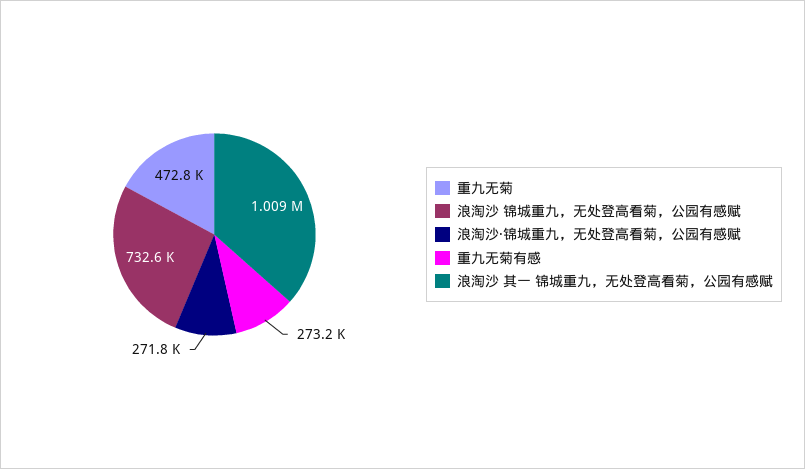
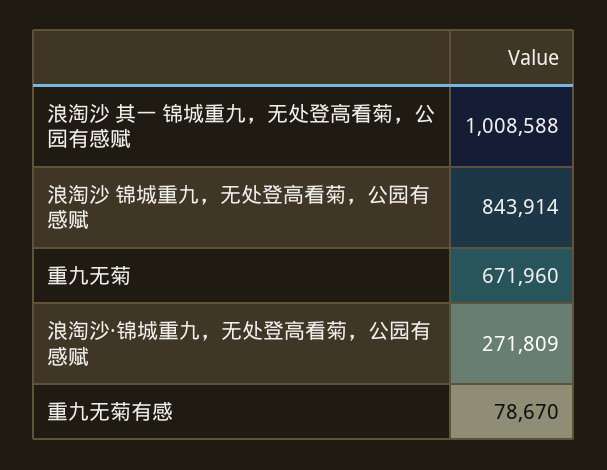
  {
-   "重九无菊": 472800,
+   "重九无菊": 671960,
-   "浪淘沙 锦城重九，无处登高看菊，公园有感赋": 732600,
+   "浪淘沙 锦城重九，无处登高看菊，公园有感赋": 843914,
    "浪淘沙·锦城重九，无处登高看菊，公园有感赋": 271809,
-   "重九无菊有感": 273200,
+   "重九无菊有感": 78670,
    "浪淘沙 其一 锦城重九，无处登高看菊，公园有感赋": 1008588
  }

